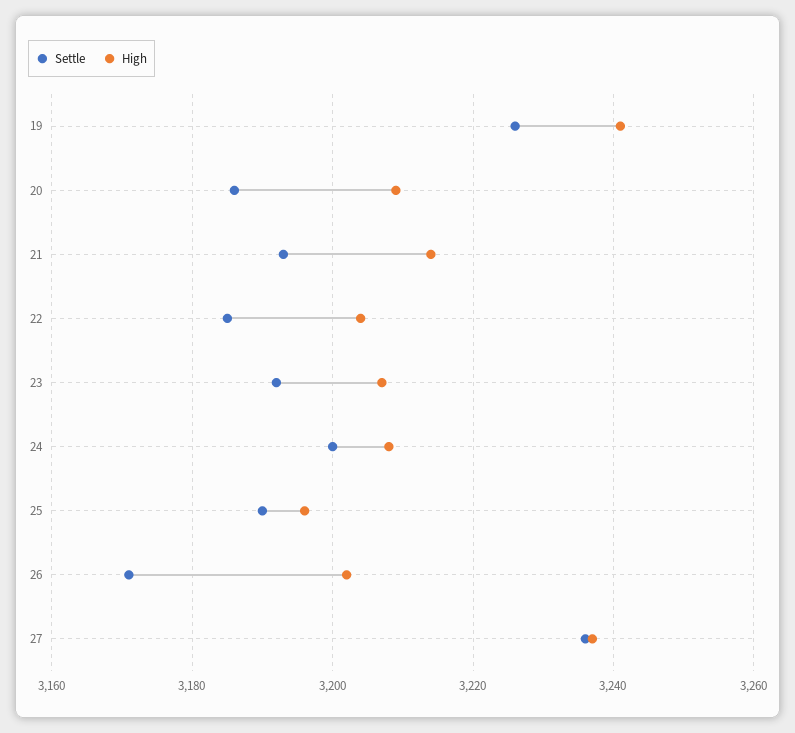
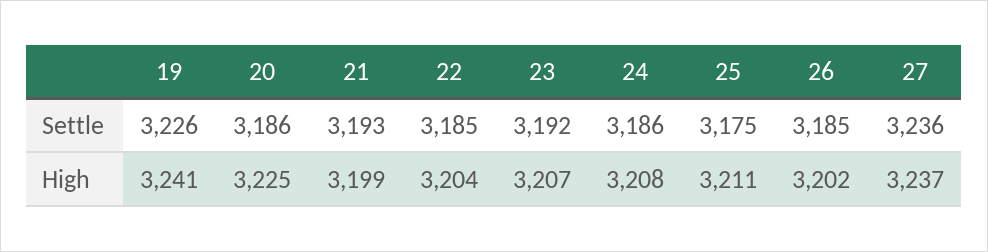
  {
    "Settle": {
      "19": 3226,
      "20": 3186,
      "21": 3193,
      "22": 3185,
      "23": 3192,
-     "24": 3200,
+     "24": 3186,
-     "25": 3190,
+     "25": 3175,
-     "26": 3170,
+     "26": 3185,
      "27": 3236
    },
    "High": {
      "19": 3241,
-     "20": 3210,
+     "20": 3225,
-     "21": 3215,
+     "21": 3199,
      "22": 3204,
      "23": 3207,
      "24": 3208,
-     "25": 3195,
+     "25": 3211,
      "26": 3202,
      "27": 3237
    }
  }

